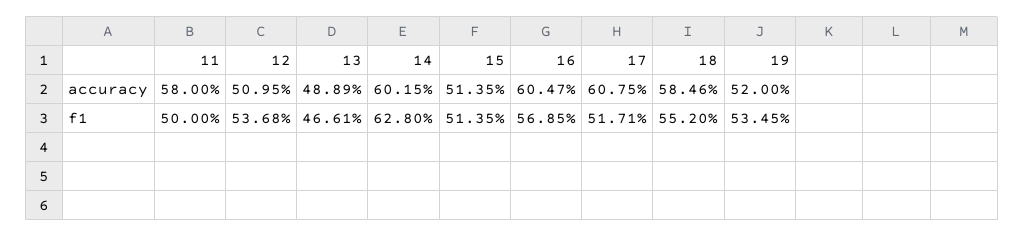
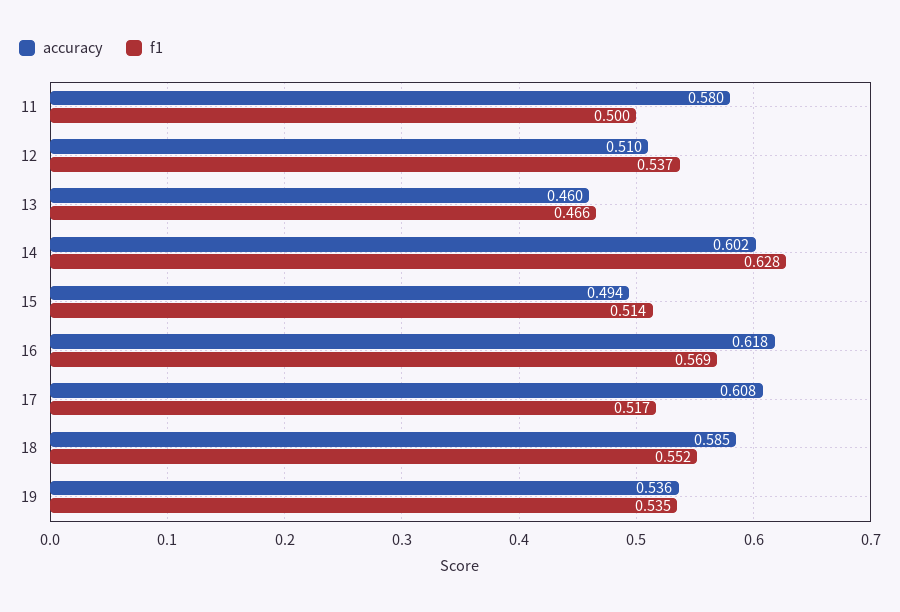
  {
    "accuracy": {
      "11": 0.58,
      "12": 0.5095,
-     "13": 0.4889,
+     "13": 0.46,
      "14": 0.6015,
-     "15": 0.5135,
+     "15": 0.494,
-     "16": 0.6047,
+     "16": 0.618,
      "17": 0.6075,
      "18": 0.5846,
-     "19": 0.52
+     "19": 0.536
    },
    "f1": {
      "11": 0.5,
      "12": 0.5368,
      "13": 0.4661,
      "14": 0.628,
      "15": 0.5135,
      "16": 0.5685,
      "17": 0.5171,
      "18": 0.552,
      "19": 0.5345
    }
  }

